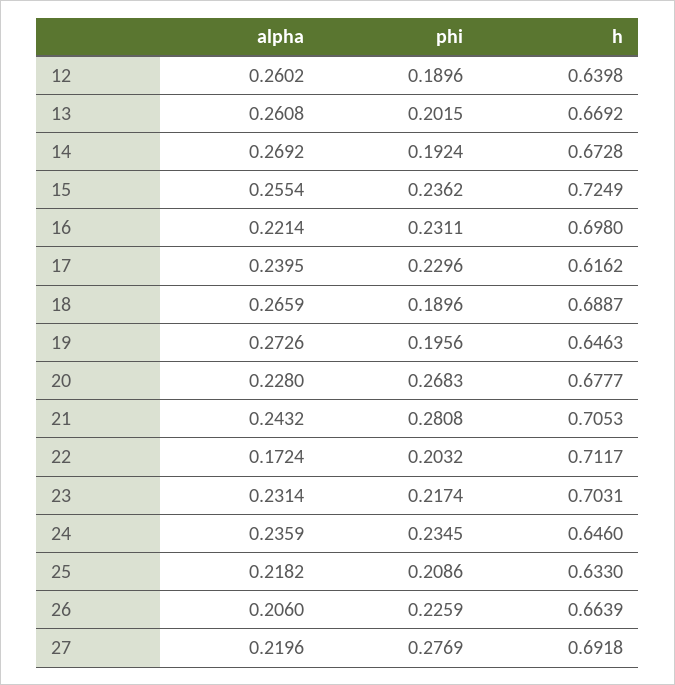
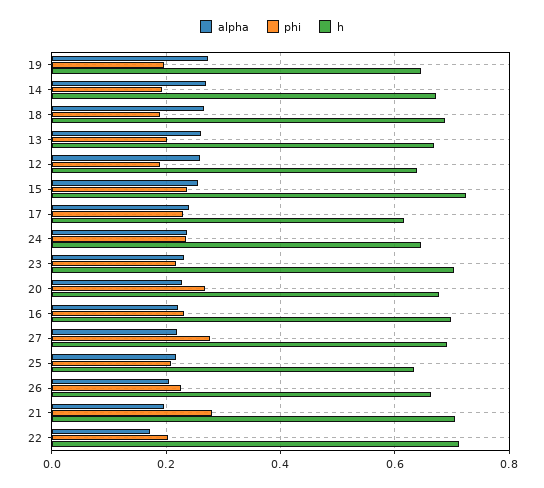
  {
    "alpha": {
      "12": 0.2602,
      "13": 0.2608,
      "14": 0.2692,
      "15": 0.2554,
      "16": 0.2214,
      "17": 0.2395,
      "18": 0.2659,
      "19": 0.2726,
      "20": 0.228,
-     "21": 0.2432,
+     "21": 0.2,
      "22": 0.1724,
      "23": 0.2314,
      "24": 0.2359,
      "25": 0.2182,
      "26": 0.206,
      "27": 0.2196
    },
    "phi": {
      "12": 0.1896,
      "13": 0.2015,
      "14": 0.1924,
      "15": 0.2362,
      "16": 0.2311,
      "17": 0.2296,
      "18": 0.1896,
      "19": 0.1956,
      "20": 0.2683,
      "21": 0.2808,
      "22": 0.2032,
      "23": 0.2174,
      "24": 0.2345,
      "25": 0.2086,
      "26": 0.2259,
      "27": 0.2769
    },
    "h": {
      "12": 0.6398,
      "13": 0.6692,
      "14": 0.6728,
      "15": 0.7249,
      "16": 0.698,
      "17": 0.6162,
      "18": 0.6887,
      "19": 0.6463,
      "20": 0.6777,
      "21": 0.7053,
      "22": 0.7117,
      "23": 0.7031,
      "24": 0.646,
      "25": 0.633,
      "26": 0.6639,
      "27": 0.6918
    }
  }

